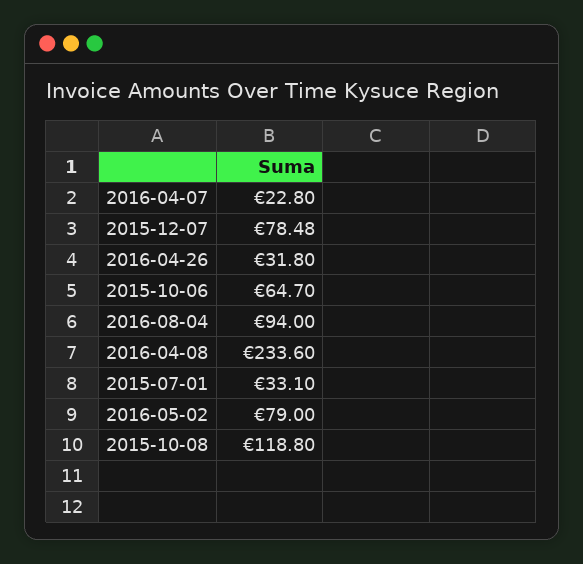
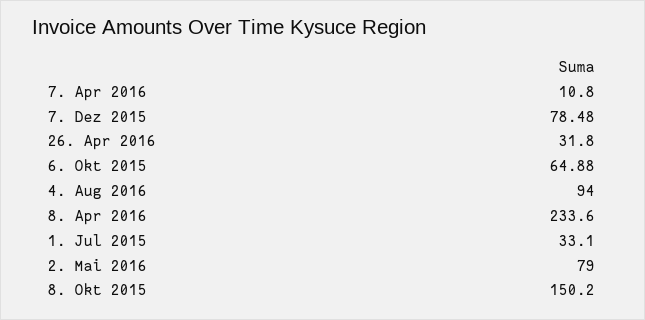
  {
-   "2016-04-07": 22.8,
+   "2016-04-07": 10.8,
    "2015-12-07": 78.48,
    "2016-04-26": 31.8,
-   "2015-10-06": 64.7,
+   "2015-10-06": 64.88,
    "2016-08-04": 94,
    "2016-04-08": 233.6,
    "2015-07-01": 33.1,
    "2016-05-02": 79,
-   "2015-10-08": 118.8
+   "2015-10-08": 150.2
  }

